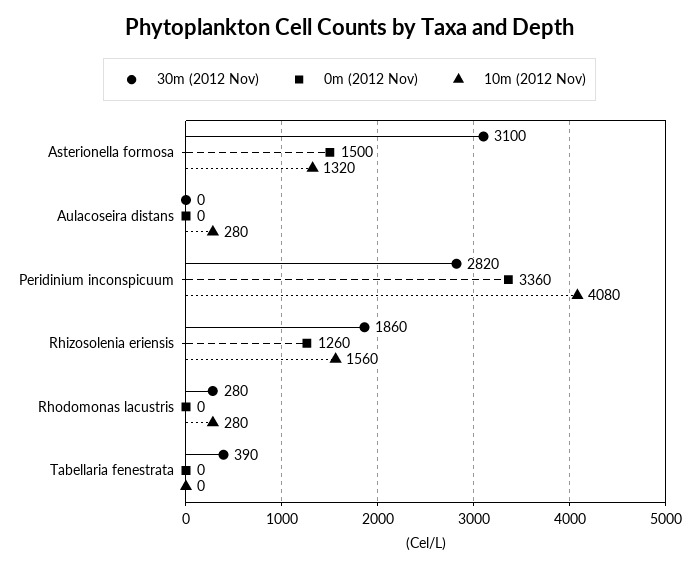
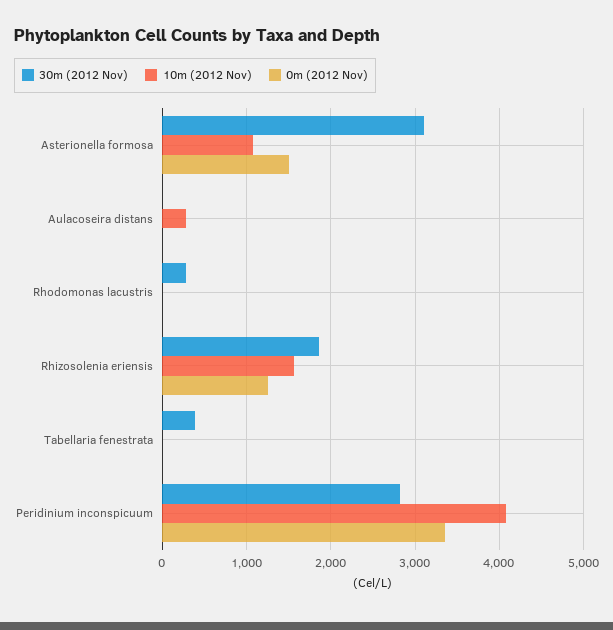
  {
    "30m (2012 Nov)": {
      "Asterionella formosa": 3100,
      "Aulacoseira distans": 0,
      "Peridinium inconspicuum": 2820,
      "Rhizosolenia eriensis": 1860,
      "Rhodomonas lacustris": 280,
      "Tabellaria fenestrata": 390
    },
    "0m (2012 Nov)": {
      "Asterionella formosa": 1500,
      "Aulacoseira distans": 0,
      "Peridinium inconspicuum": 3360,
      "Rhizosolenia eriensis": 1260,
      "Rhodomonas lacustris": 0,
      "Tabellaria fenestrata": 0
    },
    "10m (2012 Nov)": {
-     "Asterionella formosa": 1320,
+     "Asterionella formosa": 1100,
      "Aulacoseira distans": 280,
      "Peridinium inconspicuum": 4080,
      "Rhizosolenia eriensis": 1560,
-     "Rhodomonas lacustris": 280,
+     "Rhodomonas lacustris": 0,
      "Tabellaria fenestrata": 0
    }
  }

